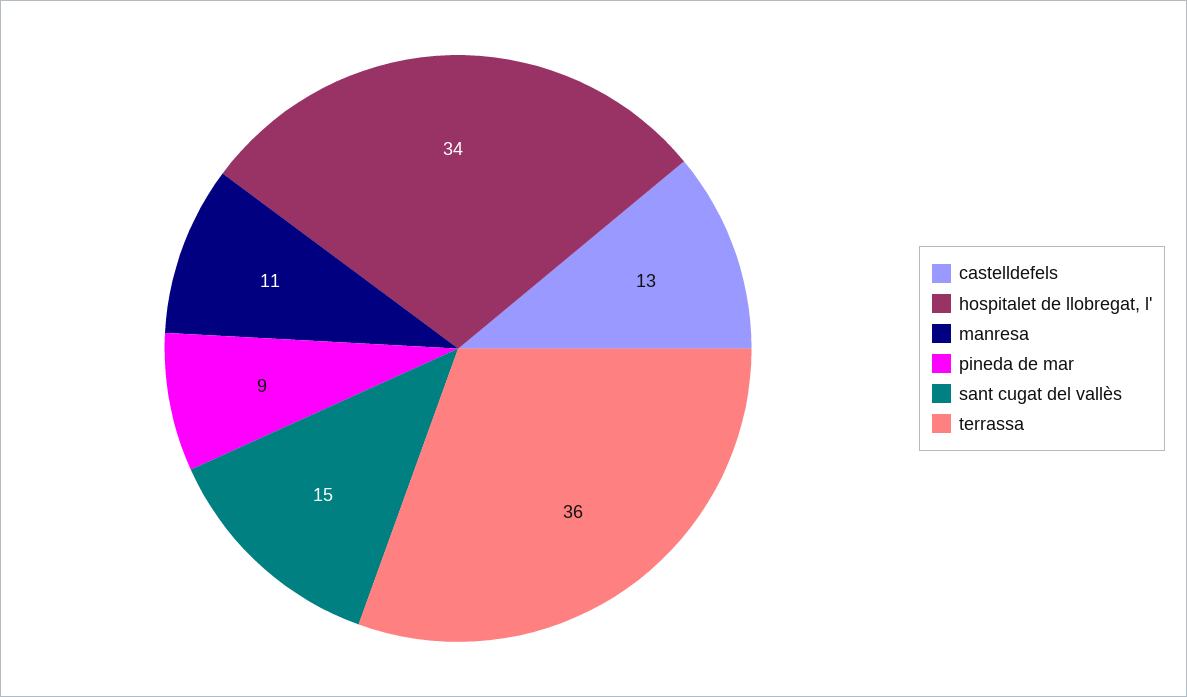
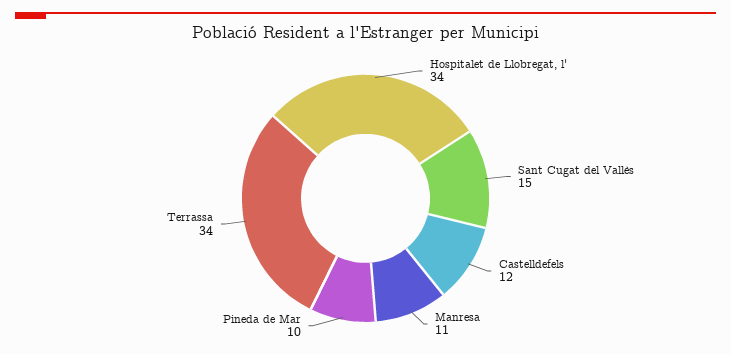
  {
-   "castelldefels": 13,
+   "castelldefels": 12,
    "hospitalet de llobregat, l'": 34,
    "manresa": 11,
-   "pineda de mar": 9,
+   "pineda de mar": 10,
    "sant cugat del vallès": 15,
-   "terrassa": 36
+   "terrassa": 34
  }

